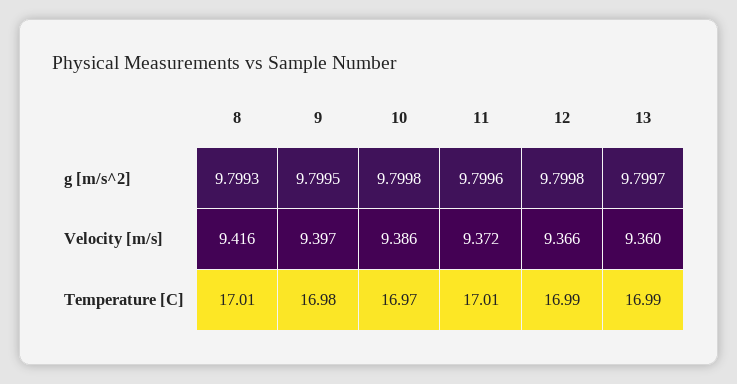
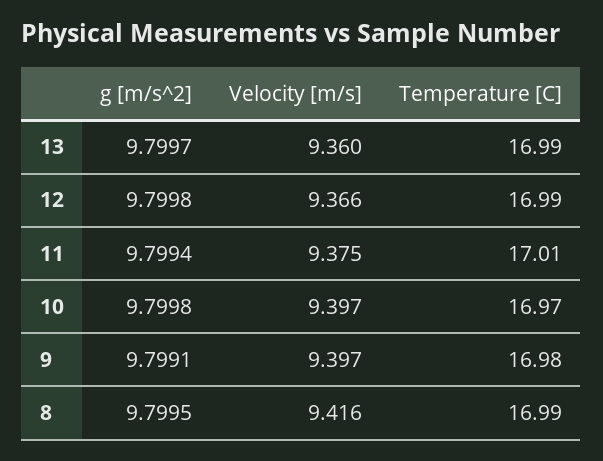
  {
    "8": {
-     "g [m/s^2]": 9.7993,
+     "g [m/s^2]": 9.7995,
      "Velocity [m/s]": 9.416,
-     "Temperature [C]": 17.01
+     "Temperature [C]": 16.99
    },
    "9": {
-     "g [m/s^2]": 9.7995,
+     "g [m/s^2]": 9.7991,
      "Velocity [m/s]": 9.397,
      "Temperature [C]": 16.98
    },
    "10": {
      "g [m/s^2]": 9.7998,
-     "Velocity [m/s]": 9.386,
+     "Velocity [m/s]": 9.397,
      "Temperature [C]": 16.97
    },
    "11": {
-     "g [m/s^2]": 9.7996,
+     "g [m/s^2]": 9.7994,
-     "Velocity [m/s]": 9.372,
+     "Velocity [m/s]": 9.375,
      "Temperature [C]": 17.01
    },
    "12": {
      "g [m/s^2]": 9.7998,
      "Velocity [m/s]": 9.366,
      "Temperature [C]": 16.99
    },
    "13": {
      "g [m/s^2]": 9.7997,
      "Velocity [m/s]": 9.36,
      "Temperature [C]": 16.99
    }
  }

